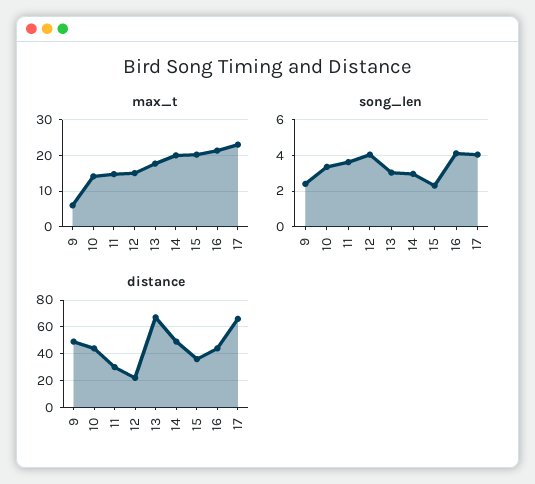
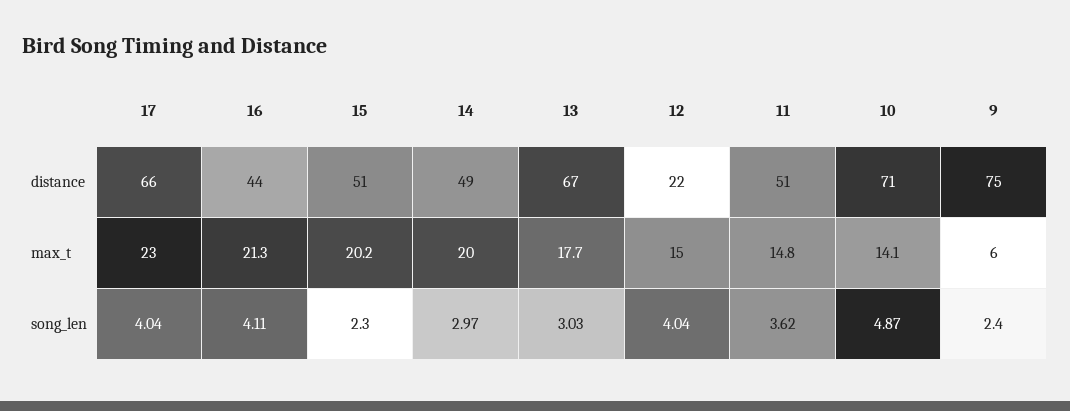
  {
    "max_t": {
      "9": 6,
      "10": 14.1,
      "11": 14.8,
      "12": 15,
      "13": 17.7,
      "14": 20,
      "15": 20.2,
      "16": 21.3,
      "17": 23
    },
    "song_len": {
      "9": 2.4,
-     "10": 3.5,
+     "10": 4.87,
      "11": 3.62,
      "12": 4.04,
      "13": 3.03,
      "14": 2.97,
      "15": 2.3,
      "16": 4.11,
      "17": 4.04
    },
    "distance": {
-     "9": 50,
+     "9": 75,
-     "10": 45,
+     "10": 71,
-     "11": 30,
+     "11": 51,
      "12": 22,
      "13": 67,
      "14": 49,
-     "15": 35,
+     "15": 51,
      "16": 44,
      "17": 66
    }
  }

